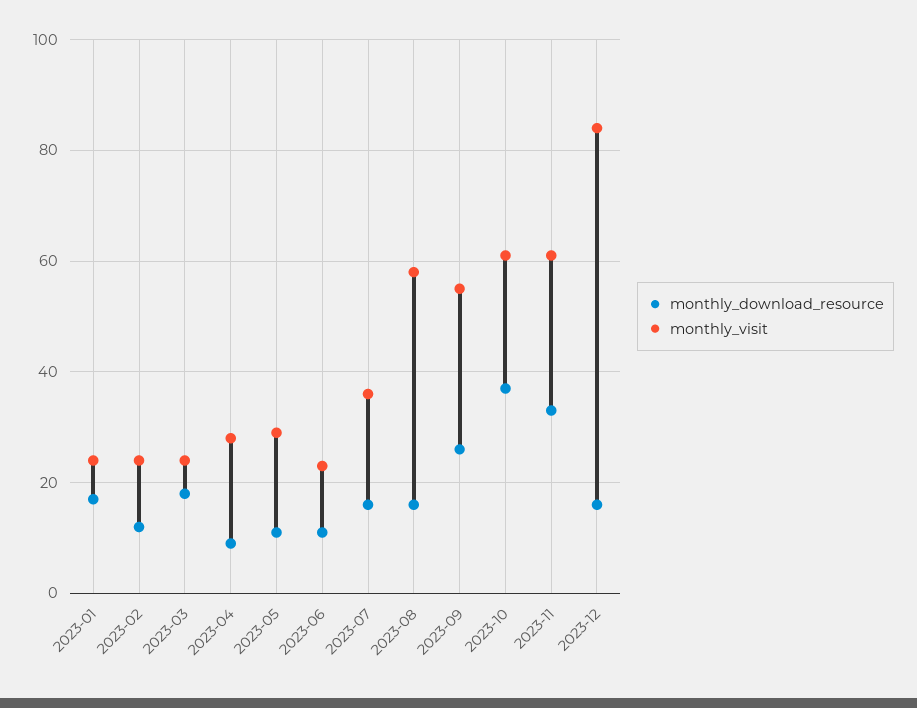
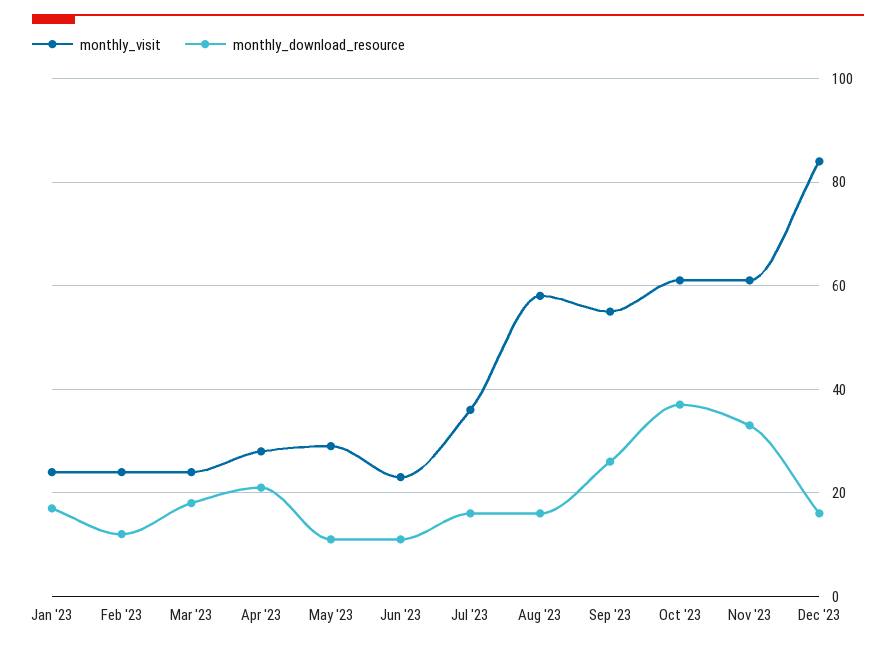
  {
    "monthly_download_resource": {
      "2023-01": 15,
      "2023-02": 10,
      "2023-03": 20,
-     "2023-04": 10,
+     "2023-04": 20,
      "2023-05": 10,
      "2023-06": 10,
      "2023-07": 15,
      "2023-08": 15,
      "2023-09": 25,
      "2023-10": 35,
      "2023-11": 35,
      "2023-12": 15
    },
    "monthly_visit": {
      "2023-01": 25,
      "2023-02": 25,
      "2023-03": 25,
      "2023-04": 30,
      "2023-05": 30,
      "2023-06": 25,
      "2023-07": 35,
      "2023-08": 60,
      "2023-09": 55,
      "2023-10": 60,
      "2023-11": 60,
      "2023-12": 85
    }
  }

